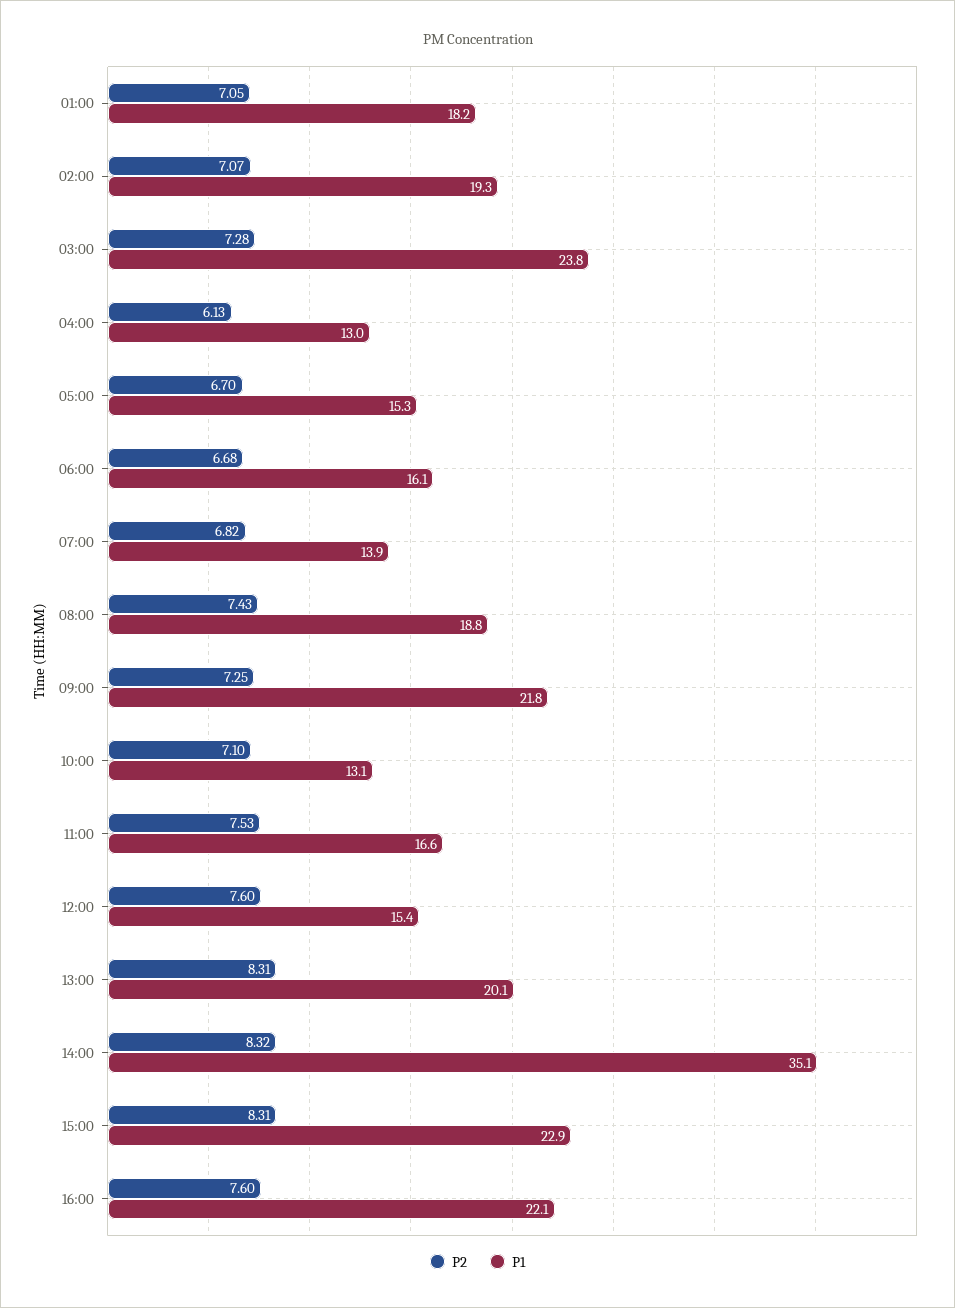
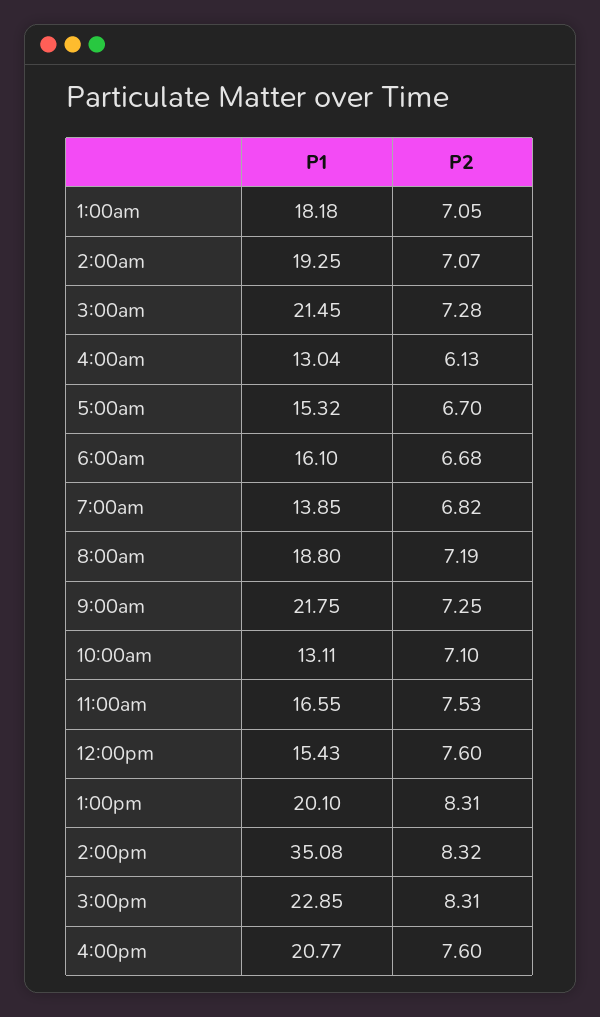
  {
    "P2": {
      "01:00": 7.05,
      "02:00": 7.07,
      "03:00": 7.28,
      "04:00": 6.13,
      "05:00": 6.7,
      "06:00": 6.68,
      "07:00": 6.82,
-     "08:00": 7.43,
+     "08:00": 7.19,
      "09:00": 7.25,
      "10:00": 7.1,
      "11:00": 7.53,
      "12:00": 7.6,
      "13:00": 8.31,
      "14:00": 8.32,
      "15:00": 8.31,
      "16:00": 7.6
    },
    "P1": {
      "01:00": 18.18,
      "02:00": 19.25,
-     "03:00": 23.8,
+     "03:00": 21.45,
      "04:00": 13.04,
      "05:00": 15.32,
      "06:00": 16.1,
      "07:00": 13.85,
      "08:00": 18.8,
      "09:00": 21.75,
      "10:00": 13.11,
      "11:00": 16.55,
      "12:00": 15.43,
      "13:00": 20.1,
      "14:00": 35.08,
      "15:00": 22.85,
-     "16:00": 22.1
+     "16:00": 20.77
    }
  }

